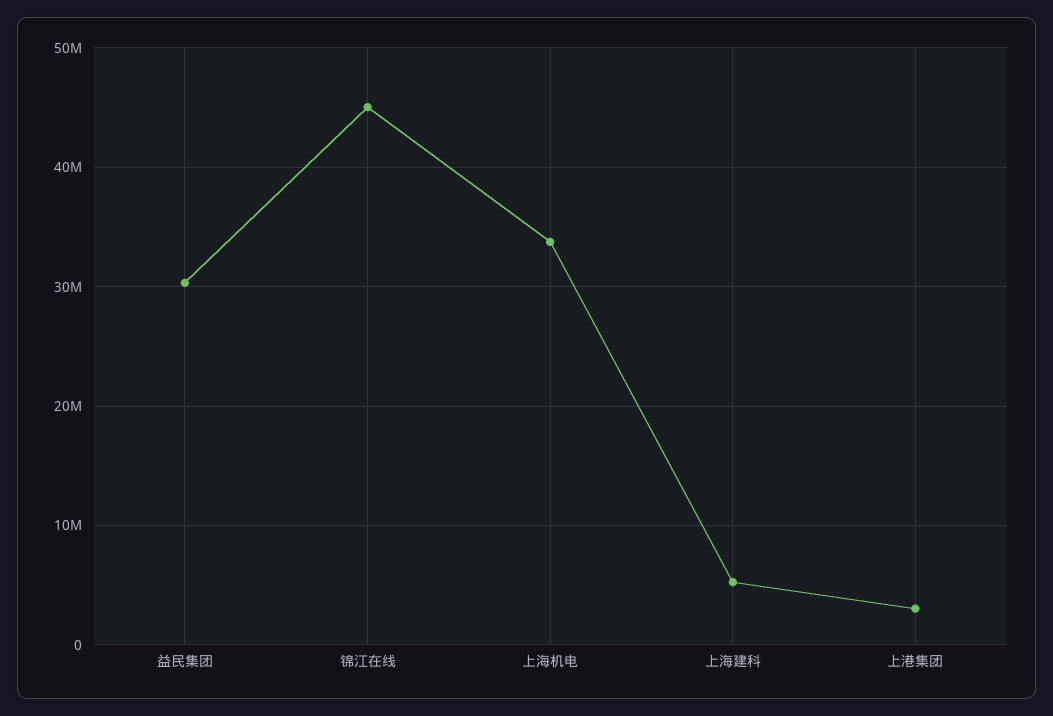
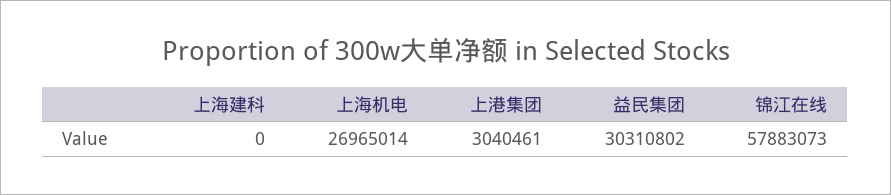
  {
    "益民集团": 30310802,
-   "锦江在线": 45000000,
+   "锦江在线": 57883073,
-   "上海机电": 34000000,
+   "上海机电": 26965014,
-   "上海建科": 5000000,
+   "上海建科": 0,
    "上港集团": 3040461
  }

